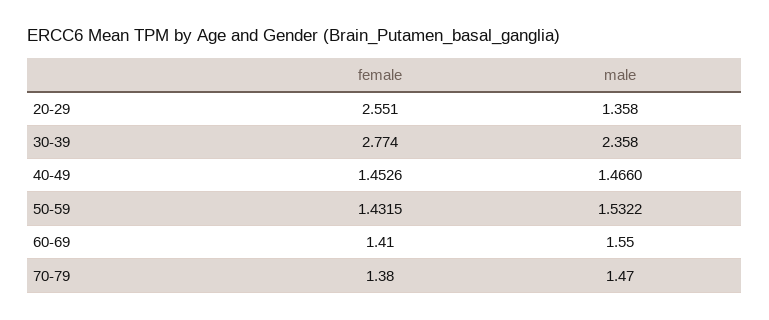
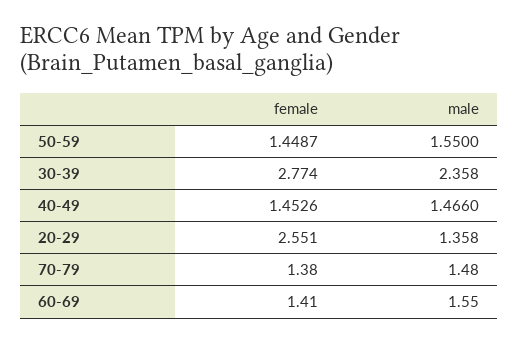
  {
    "female": {
      "20-29": 2.551,
      "30-39": 2.774,
      "40-49": 1.4526,
-     "50-59": 1.4315,
+     "50-59": 1.4487,
      "60-69": 1.41,
      "70-79": 1.38
    },
    "male": {
      "20-29": 1.358,
      "30-39": 2.358,
      "40-49": 1.466,
-     "50-59": 1.5322,
+     "50-59": 1.55,
      "60-69": 1.55,
-     "70-79": 1.47
+     "70-79": 1.48
    }
  }

